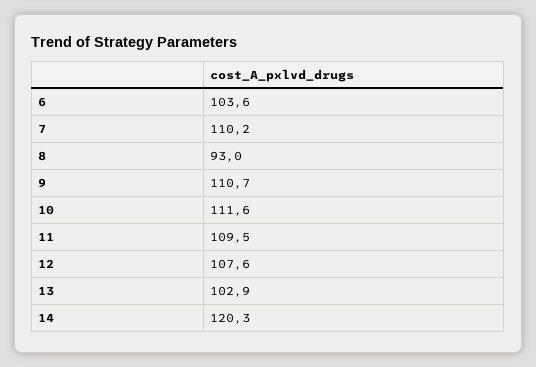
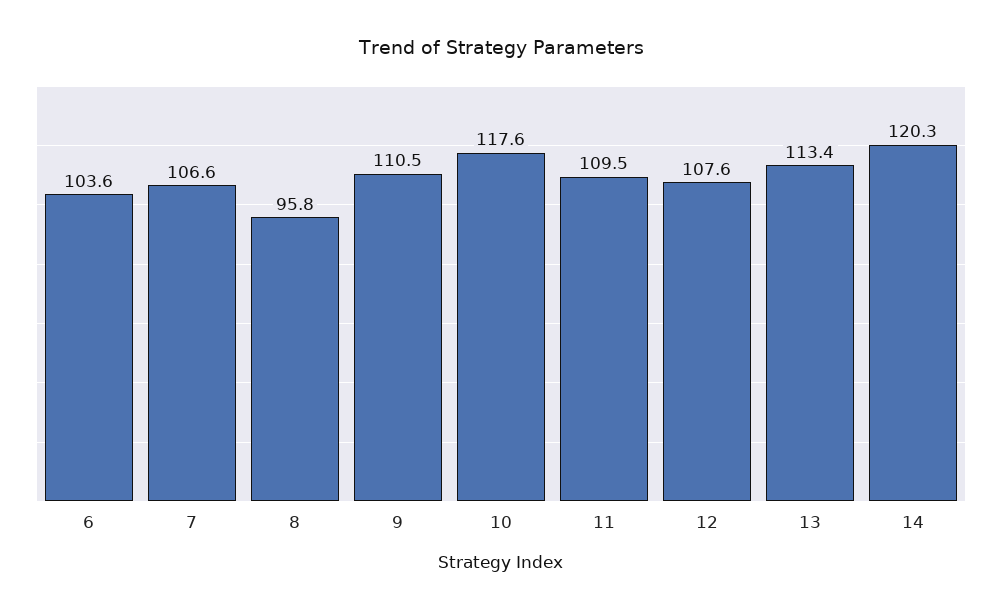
  {
    "6": 103.6,
-   "7": 110.2,
+   "7": 106.6,
-   "8": 93,
+   "8": 95.8,
-   "9": 110.7,
+   "9": 110.5,
-   "10": 111.6,
+   "10": 117.6,
    "11": 109.5,
    "12": 107.6,
-   "13": 102.9,
+   "13": 113.4,
    "14": 120.3
  }

